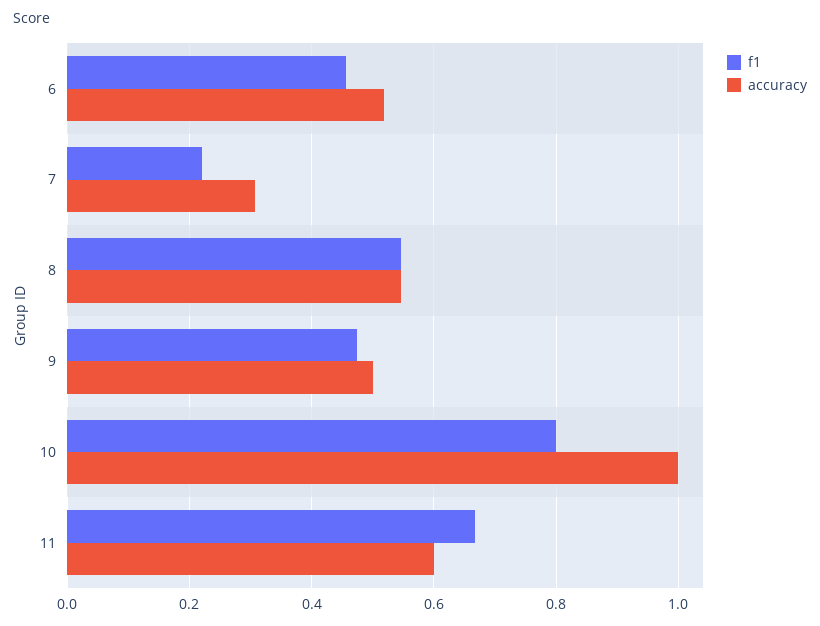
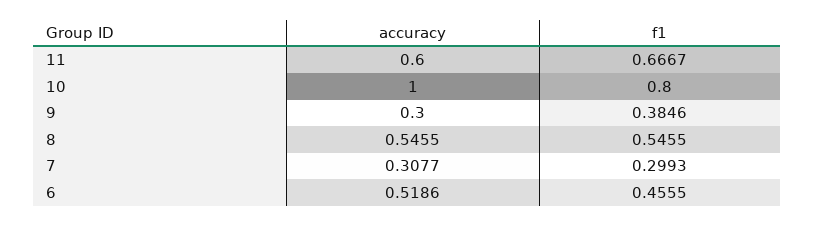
  {
    "f1": {
      "6": 0.4555,
-     "7": 0.22,
+     "7": 0.2993,
      "8": 0.5455,
-     "9": 0.48,
+     "9": 0.3846,
      "10": 0.8,
      "11": 0.6667
    },
    "accuracy": {
      "6": 0.5186,
      "7": 0.3077,
      "8": 0.5455,
-     "9": 0.5,
+     "9": 0.3,
      "10": 1,
      "11": 0.6
    }
  }

